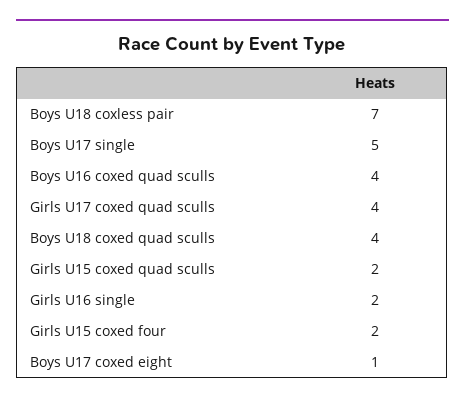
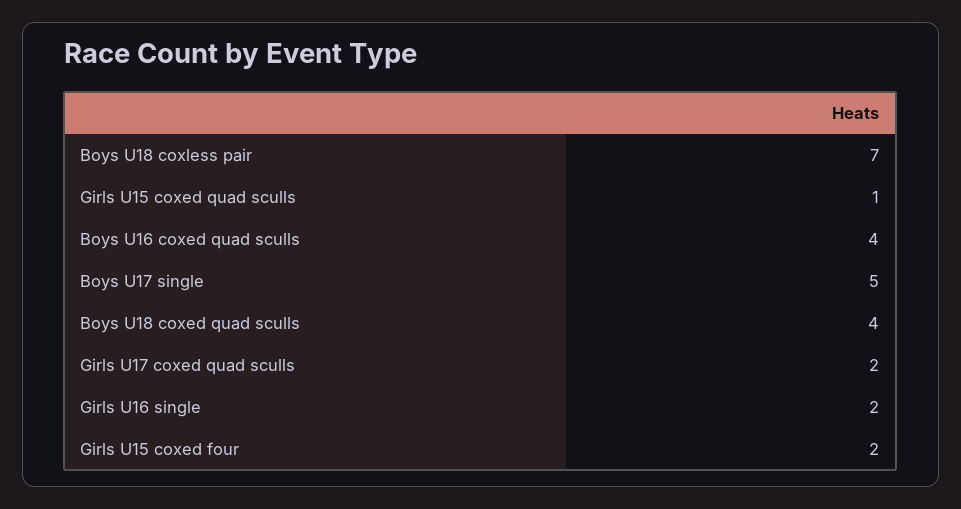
  {
    "Boys U18 coxless pair": 7,
    "Boys U17 single": 5,
    "Boys U16 coxed quad sculls": 4,
-   "Girls U17 coxed quad sculls": 4,
+   "Girls U17 coxed quad sculls": 2,
    "Boys U18 coxed quad sculls": 4,
-   "Girls U15 coxed quad sculls": 2,
+   "Girls U15 coxed quad sculls": 1,
    "Girls U16 single": 2,
-   "Girls U15 coxed four": 2,
+   "Girls U15 coxed four": 2
-   "Boys U17 coxed eight": 1
  }

